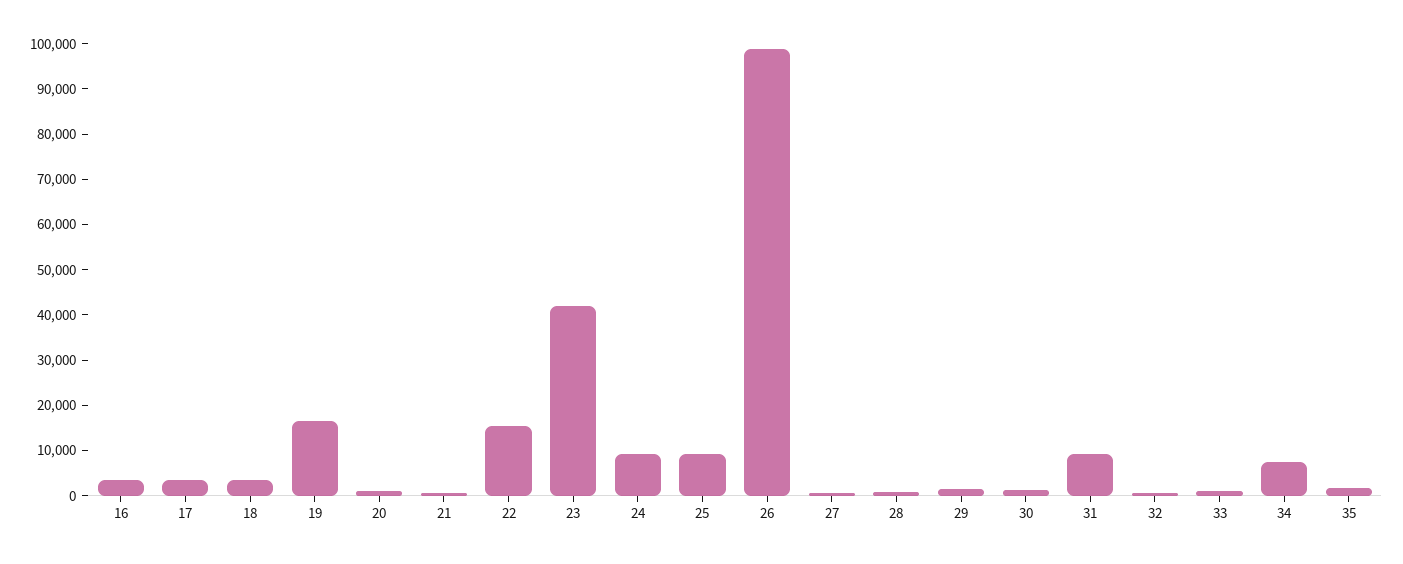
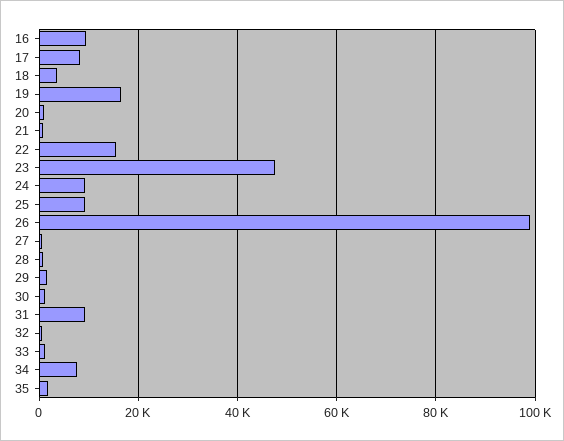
  {
-   "16": 4000,
+   "16": 10000,
-   "17": 4000,
+   "17": 8000,
    "18": 4000,
    "19": 16000,
    "20": 0,
    "21": 0,
    "22": 16000,
-   "23": 42000,
+   "23": 48000,
    "24": 10000,
    "25": 10000,
    "26": 98000,
    "27": 0,
    "28": 0,
    "29": 2000,
    "30": 2000,
    "31": 10000,
    "32": 0,
    "33": 2000,
    "34": 8000,
    "35": 2000
  }

